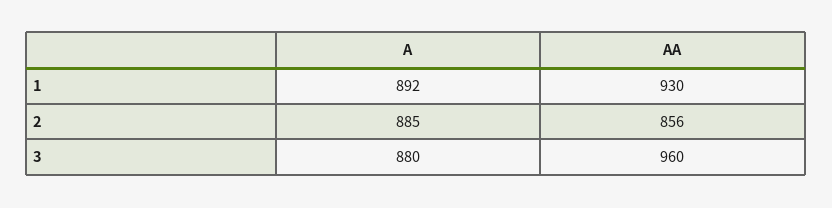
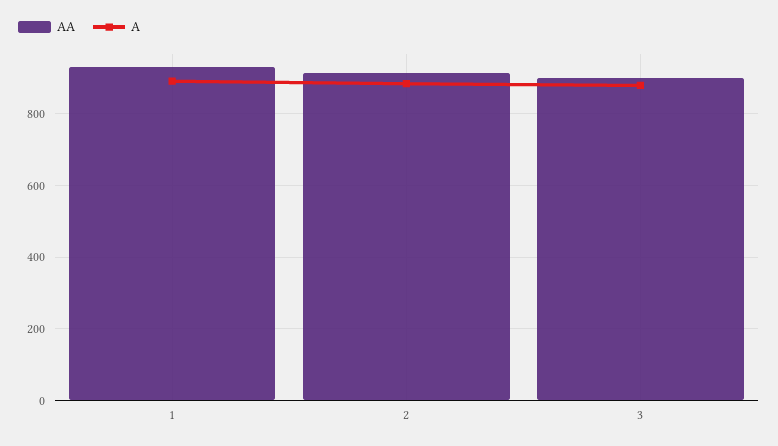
  {
    "A": {
      "1": 892,
      "2": 885,
      "3": 880
    },
    "AA": {
      "1": 930,
-     "2": 856,
+     "2": 920,
-     "3": 960
+     "3": 900
    }
  }

